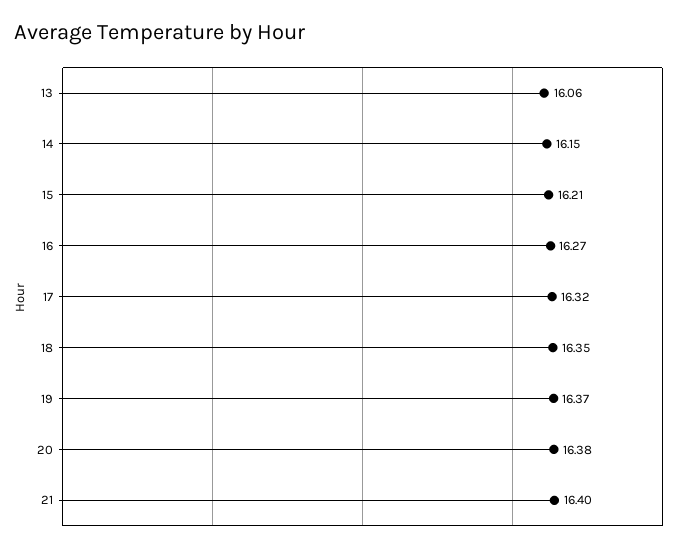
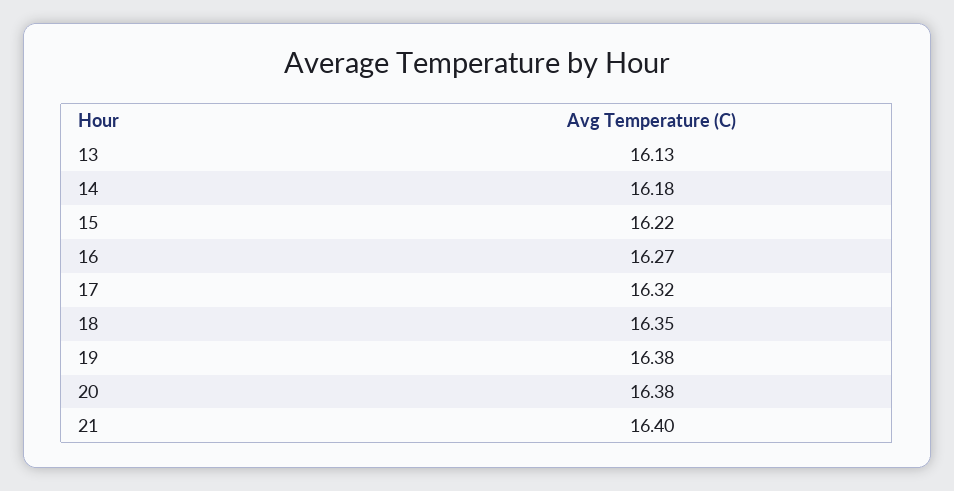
  {
-   "13": 16.06,
+   "13": 16.13,
-   "14": 16.15,
+   "14": 16.18,
-   "15": 16.21,
+   "15": 16.22,
    "16": 16.27,
    "17": 16.32,
    "18": 16.35,
-   "19": 16.37,
+   "19": 16.38,
    "20": 16.38,
    "21": 16.4
  }

